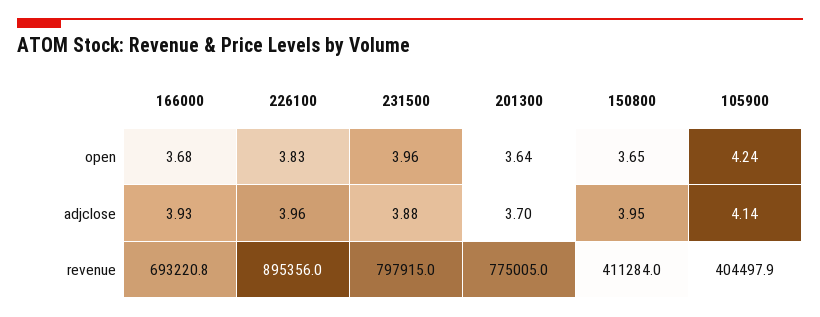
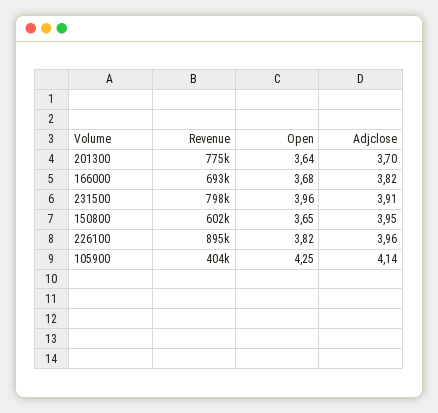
  {
    "166000": {
      "open": 3.68,
-     "adjclose": 3.93,
+     "adjclose": 3.82,
      "revenue": 693220.8
    },
    "226100": {
-     "open": 3.83,
+     "open": 3.82,
      "adjclose": 3.96,
      "revenue": 895356
    },
    "231500": {
      "open": 3.96,
-     "adjclose": 3.88,
+     "adjclose": 3.91,
      "revenue": 797915
    },
    "201300": {
      "open": 3.64,
      "adjclose": 3.7,
      "revenue": 775005
    },
    "150800": {
      "open": 3.65,
      "adjclose": 3.95,
-     "revenue": 411284
+     "revenue": 602000
    },
    "105900": {
-     "open": 4.24,
+     "open": 4.25,
      "adjclose": 4.14,
      "revenue": 404497.9
    }
  }

